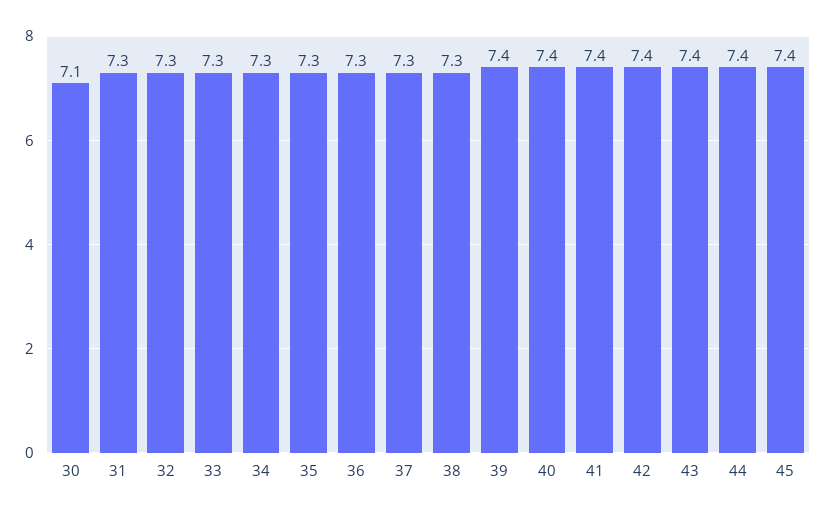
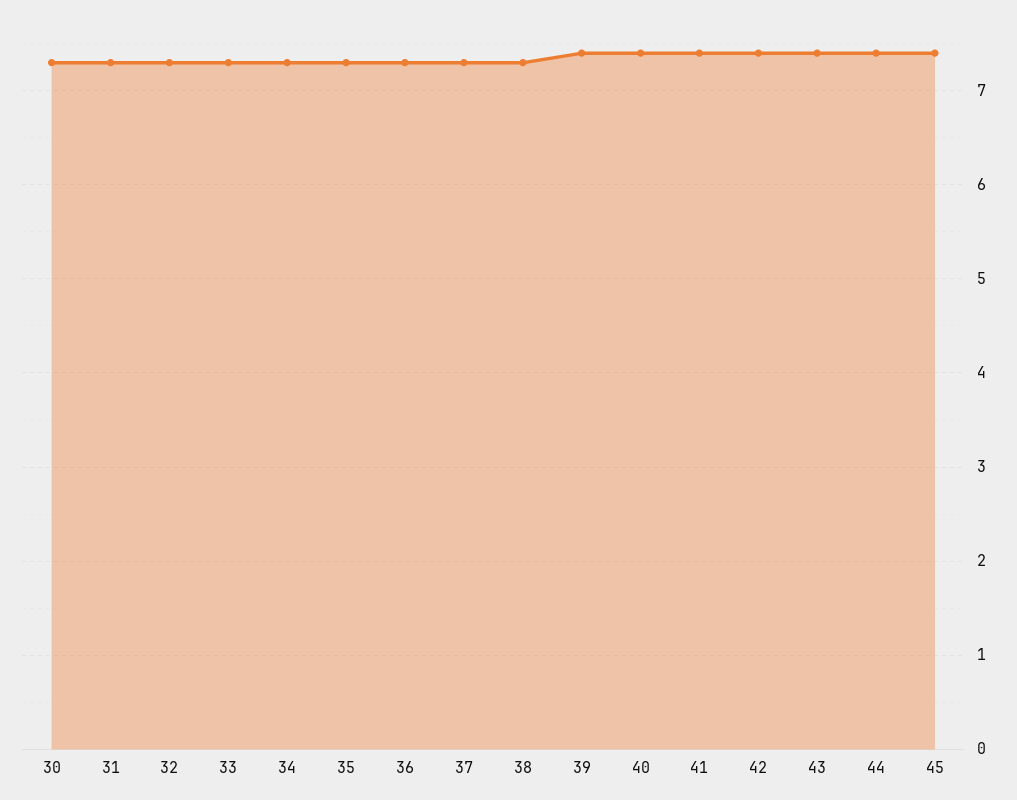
  {
-   "30": 7.1,
+   "30": 7.3,
    "31": 7.3,
    "32": 7.3,
    "33": 7.3,
    "34": 7.3,
    "35": 7.3,
    "36": 7.3,
    "37": 7.3,
    "38": 7.3,
    "39": 7.4,
    "40": 7.4,
    "41": 7.4,
    "42": 7.4,
    "43": 7.4,
    "44": 7.4,
    "45": 7.4
  }

